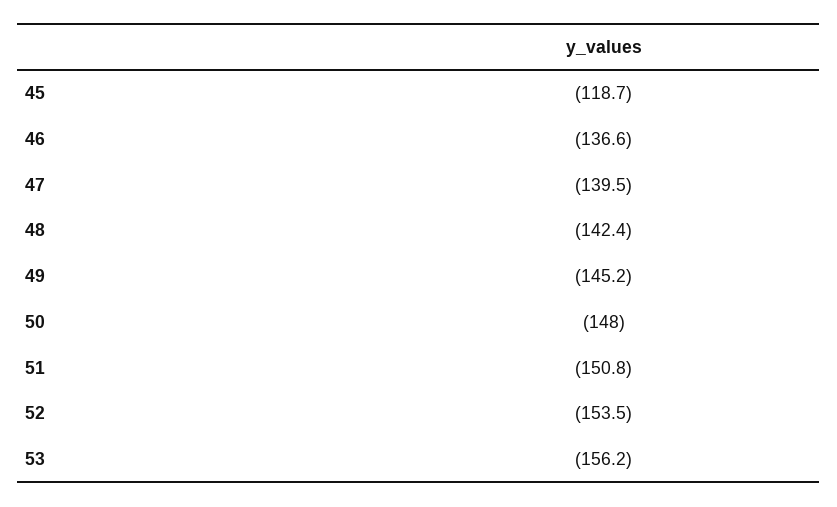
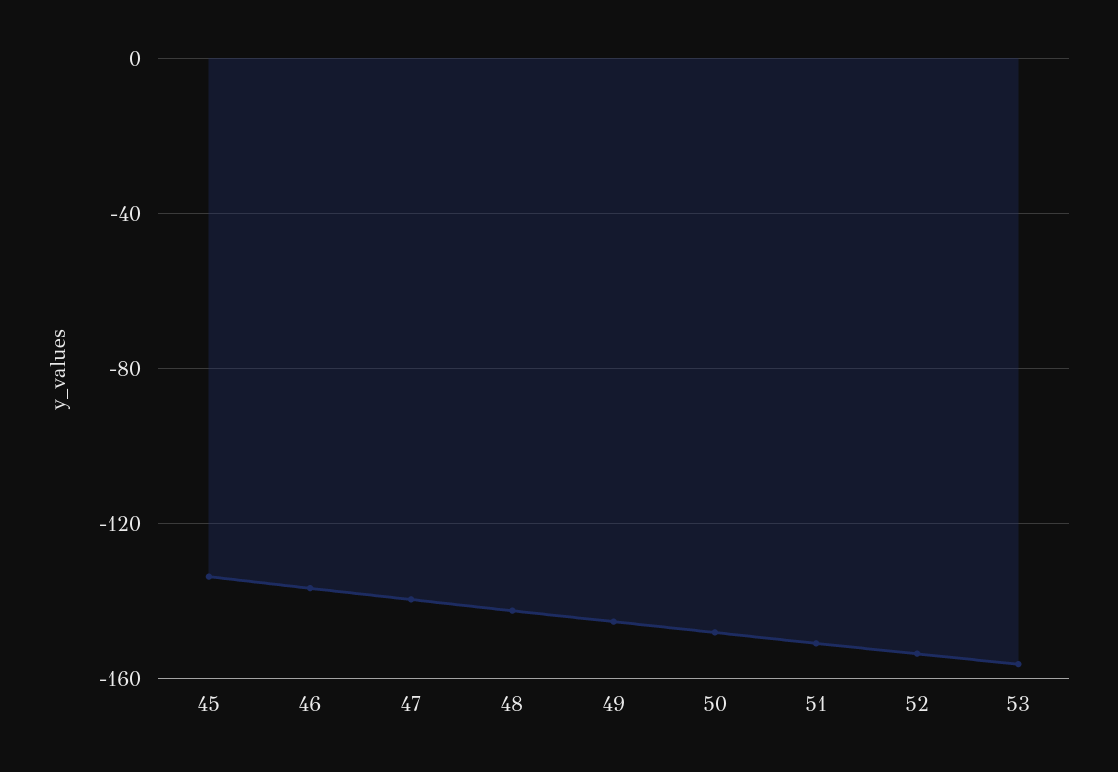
  {
-   "45": -118.7,
+   "45": -135,
    "46": -136.6,
    "47": -139.5,
    "48": -142.4,
    "49": -145.2,
    "50": -148,
    "51": -150.8,
    "52": -153.5,
    "53": -156.2
  }

